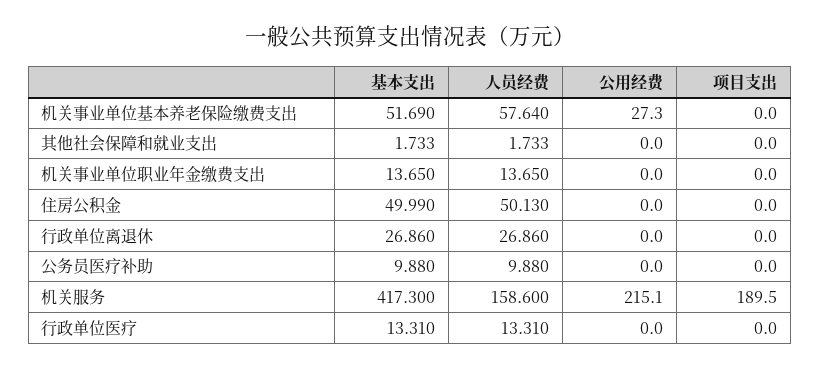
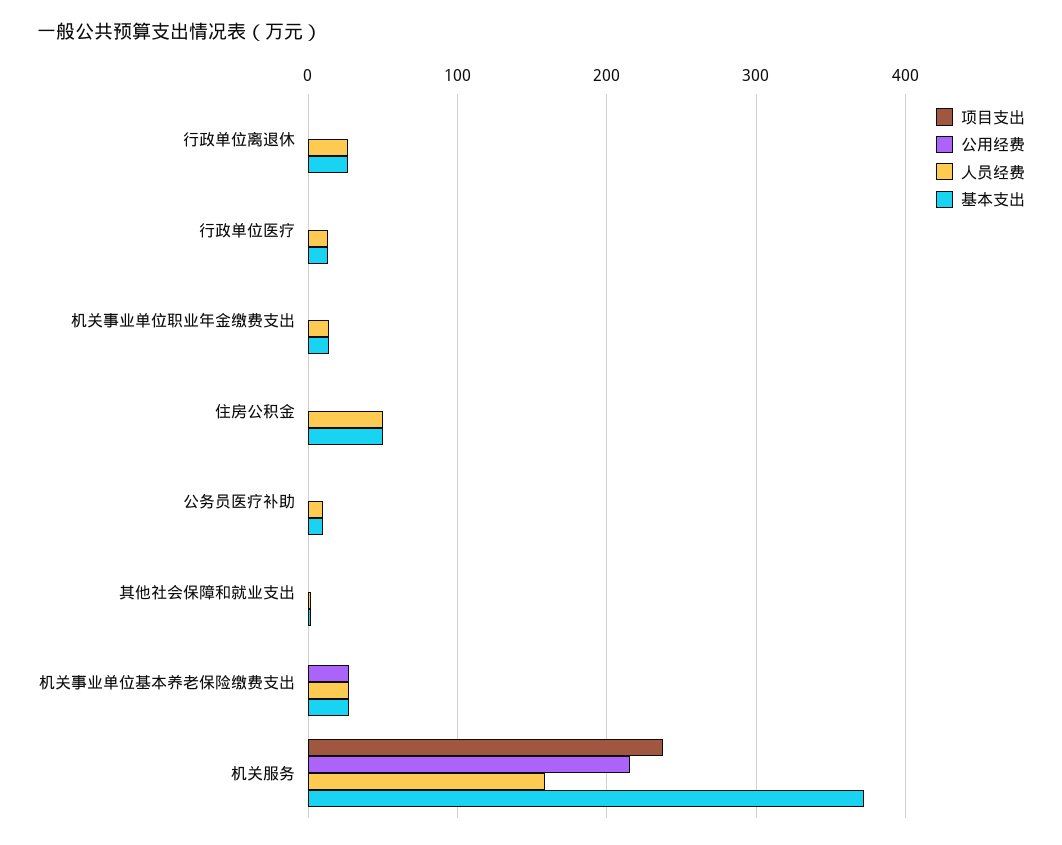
  {
    "基本支出": {
-     "机关事业单位基本养老保险缴费支出": 51.69,
+     "机关事业单位基本养老保险缴费支出": 30,
      "其他社会保障和就业支出": 1.733,
      "机关事业单位职业年金缴费支出": 13.65,
      "住房公积金": 49.99,
      "行政单位离退休": 26.86,
      "公务员医疗补助": 9.88,
-     "机关服务": 417.3,
+     "机关服务": 370,
      "行政单位医疗": 13.31
    },
    "人员经费": {
-     "机关事业单位基本养老保险缴费支出": 57.64,
+     "机关事业单位基本养老保险缴费支出": 30,
      "其他社会保障和就业支出": 1.733,
      "机关事业单位职业年金缴费支出": 13.65,
      "住房公积金": 50.13,
      "行政单位离退休": 26.86,
      "公务员医疗补助": 9.88,
      "机关服务": 158.6,
      "行政单位医疗": 13.31
    },
    "公用经费": {
      "机关事业单位基本养老保险缴费支出": 27.3,
      "其他社会保障和就业支出": 0,
      "机关事业单位职业年金缴费支出": 0,
      "住房公积金": 0,
      "行政单位离退休": 0,
      "公务员医疗补助": 0,
      "机关服务": 215.1,
      "行政单位医疗": 0
    },
    "项目支出": {
      "机关事业单位基本养老保险缴费支出": 0,
      "其他社会保障和就业支出": 0,
      "机关事业单位职业年金缴费支出": 0,
      "住房公积金": 0,
      "行政单位离退休": 0,
      "公务员医疗补助": 0,
-     "机关服务": 189.5,
+     "机关服务": 240,
      "行政单位医疗": 0
    }
  }

